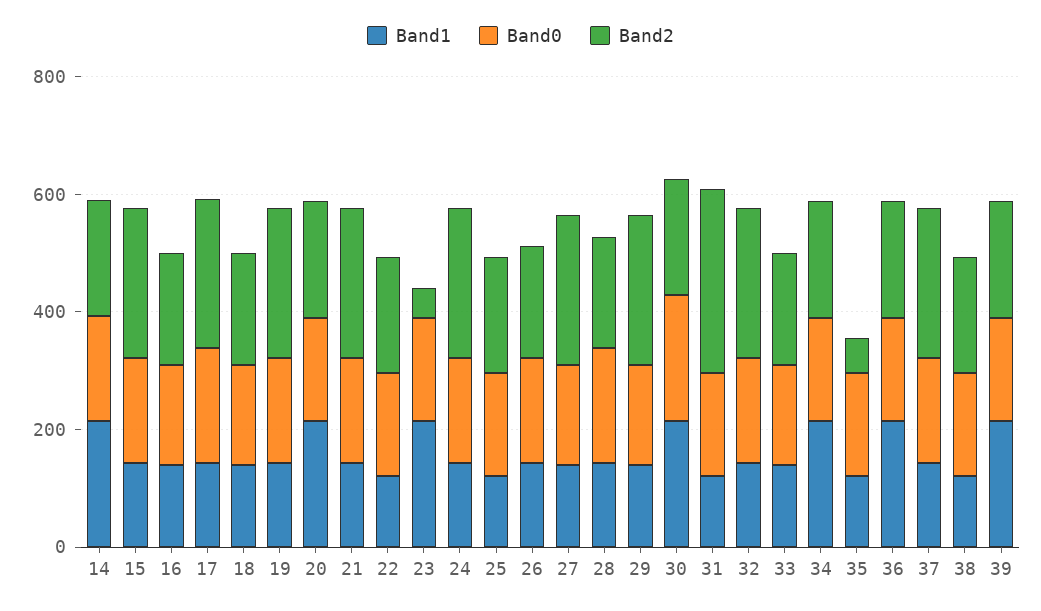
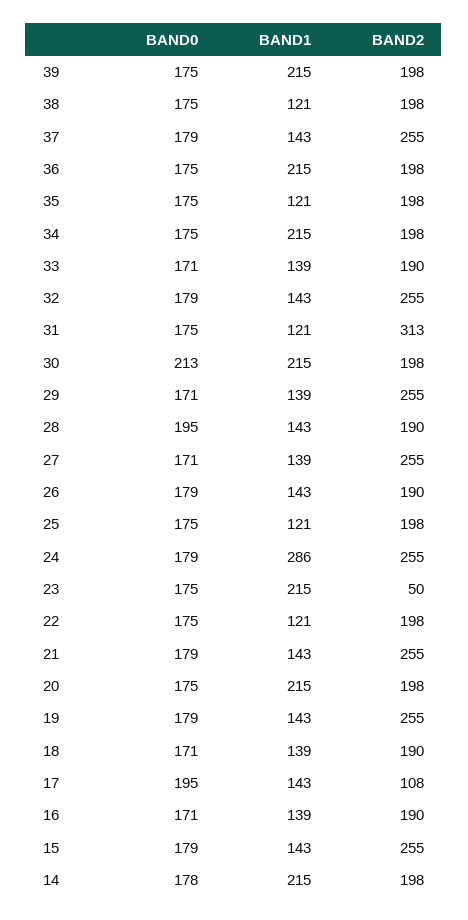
  {
    "Band1": {
      "14": 215,
      "15": 143,
      "16": 139,
      "17": 143,
      "18": 139,
      "19": 143,
      "20": 215,
      "21": 143,
      "22": 121,
      "23": 215,
-     "24": 150,
+     "24": 286,
      "25": 121,
      "26": 143,
      "27": 139,
      "28": 143,
      "29": 139,
      "30": 215,
      "31": 121,
      "32": 143,
      "33": 139,
      "34": 215,
      "35": 121,
      "36": 215,
      "37": 143,
      "38": 121,
      "39": 215
    },
    "Band0": {
      "14": 178,
      "15": 179,
      "16": 171,
      "17": 195,
      "18": 171,
      "19": 179,
      "20": 175,
      "21": 179,
      "22": 175,
      "23": 175,
      "24": 179,
      "25": 175,
      "26": 179,
      "27": 171,
      "28": 195,
      "29": 171,
      "30": 213,
      "31": 175,
      "32": 179,
      "33": 171,
      "34": 175,
      "35": 175,
      "36": 175,
      "37": 179,
      "38": 175,
      "39": 175
    },
    "Band2": {
      "14": 198,
      "15": 255,
      "16": 190,
-     "17": 250,
+     "17": 108,
      "18": 190,
      "19": 255,
      "20": 198,
      "21": 255,
      "22": 198,
      "23": 50,
      "24": 255,
      "25": 198,
      "26": 190,
      "27": 255,
      "28": 190,
      "29": 255,
      "30": 198,
      "31": 313,
      "32": 255,
      "33": 190,
      "34": 198,
-     "35": 50,
+     "35": 198,
      "36": 198,
      "37": 255,
      "38": 198,
      "39": 198
    }
  }

